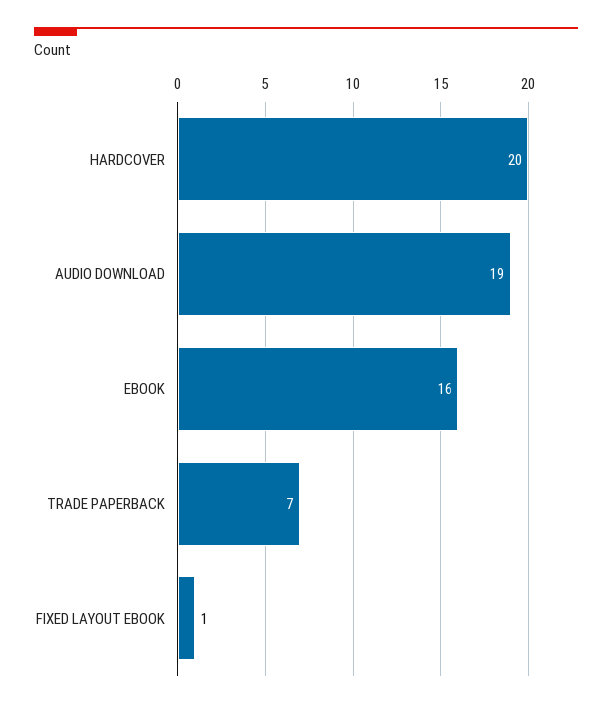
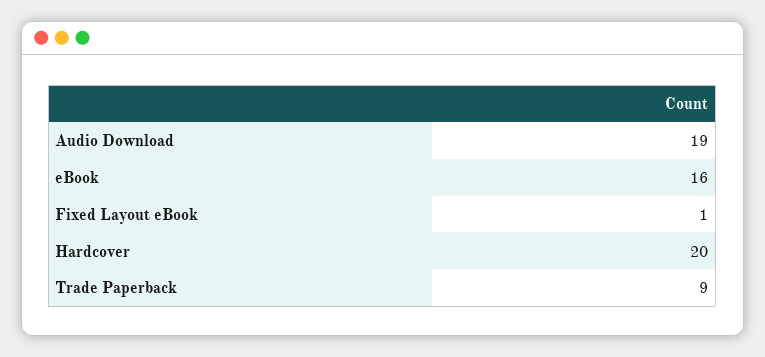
  {
    "HARDCOVER": 20,
    "AUDIO DOWNLOAD": 19,
    "EBOOK": 16,
-   "TRADE PAPERBACK": 7,
+   "TRADE PAPERBACK": 9,
    "FIXED LAYOUT EBOOK": 1
  }

